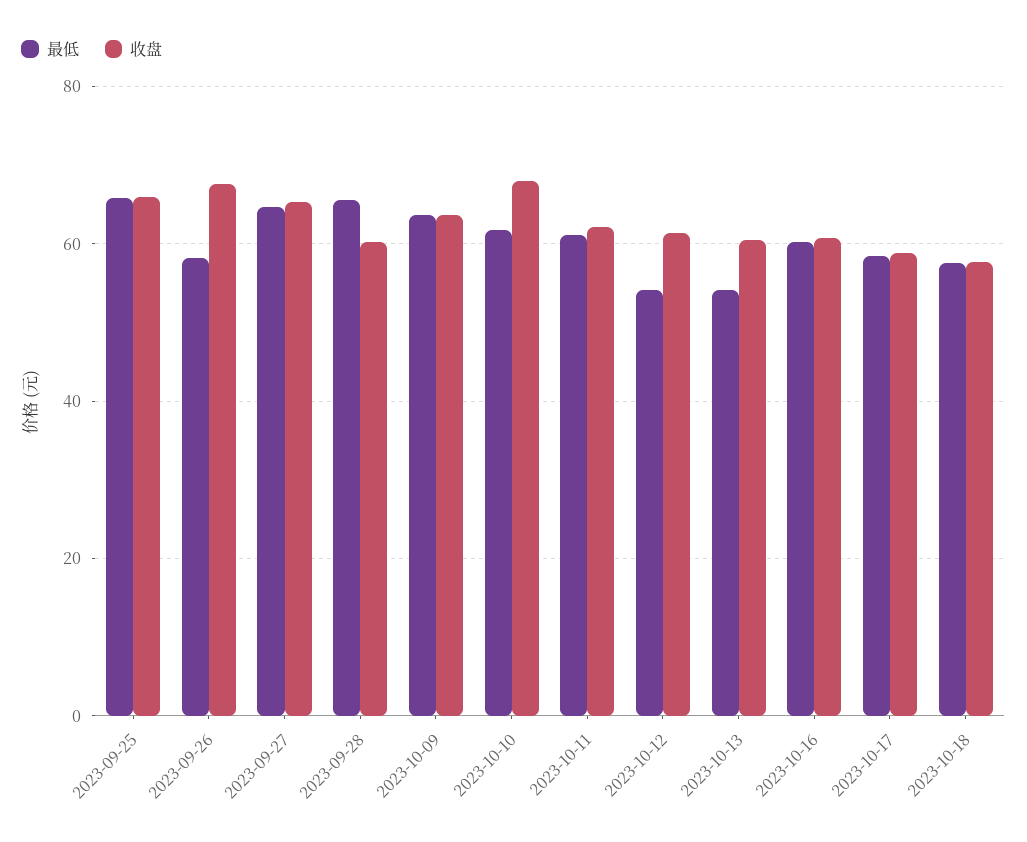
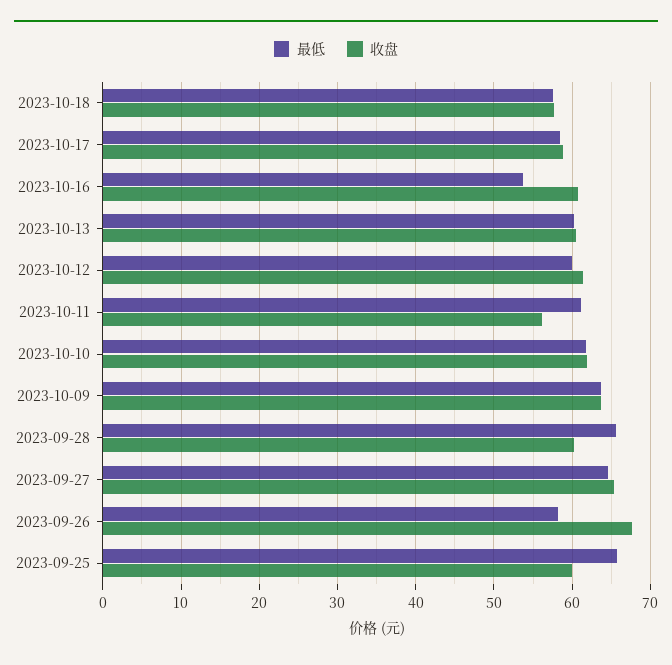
  {
    "最低": {
      "2023-09-25": 66,
      "2023-09-26": 58,
      "2023-09-27": 65,
      "2023-09-28": 66,
      "2023-10-09": 64,
      "2023-10-10": 62,
      "2023-10-11": 61,
-     "2023-10-12": 54,
+     "2023-10-12": 60,
-     "2023-10-13": 54,
+     "2023-10-13": 60,
-     "2023-10-16": 60,
+     "2023-10-16": 54,
      "2023-10-17": 58,
      "2023-10-18": 58
    },
    "收盘": {
-     "2023-09-25": 66,
+     "2023-09-25": 60,
      "2023-09-26": 68,
      "2023-09-27": 65,
      "2023-09-28": 60,
      "2023-10-09": 64,
-     "2023-10-10": 68,
+     "2023-10-10": 62,
-     "2023-10-11": 62,
+     "2023-10-11": 56,
      "2023-10-12": 61,
      "2023-10-13": 61,
      "2023-10-16": 61,
      "2023-10-17": 59,
      "2023-10-18": 58
    }
  }

